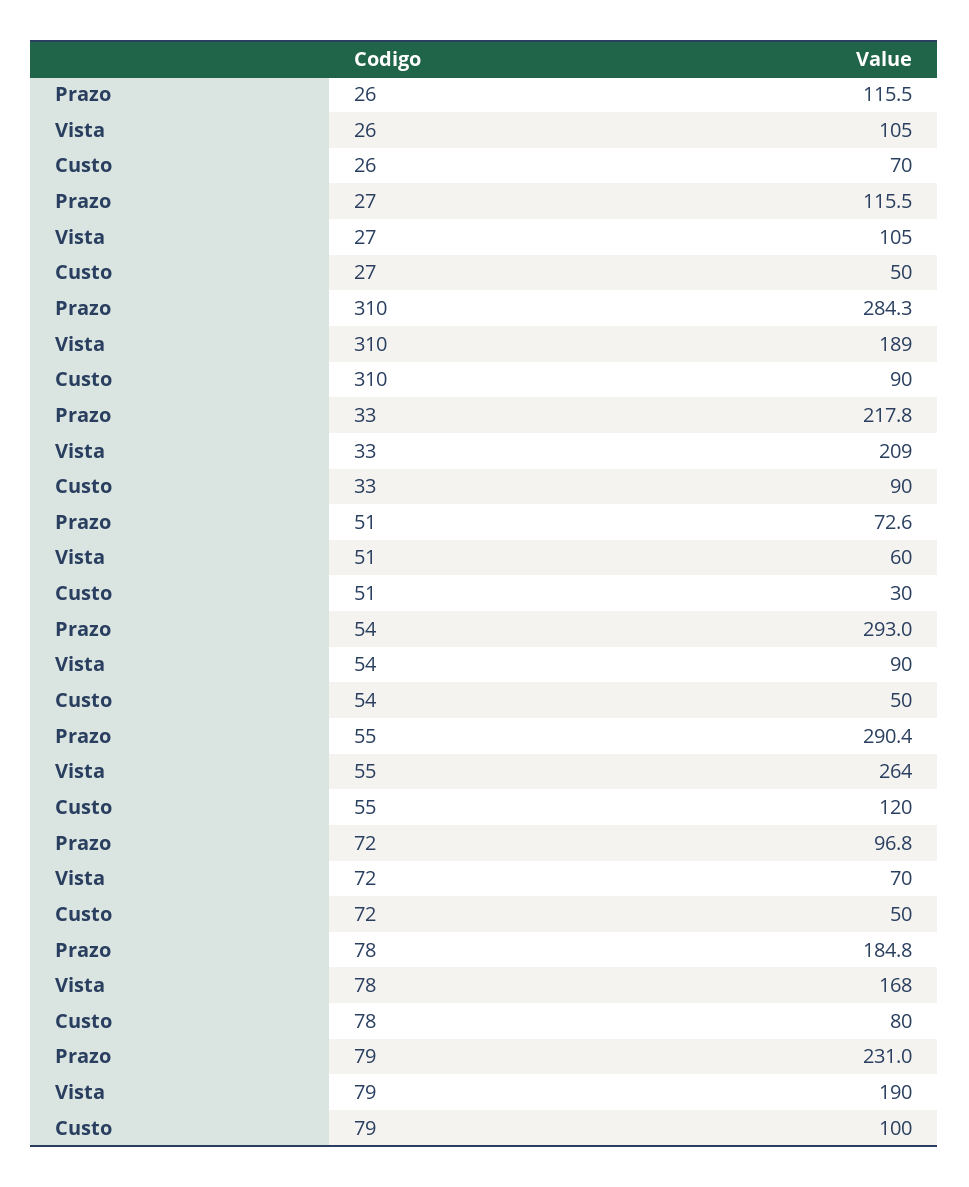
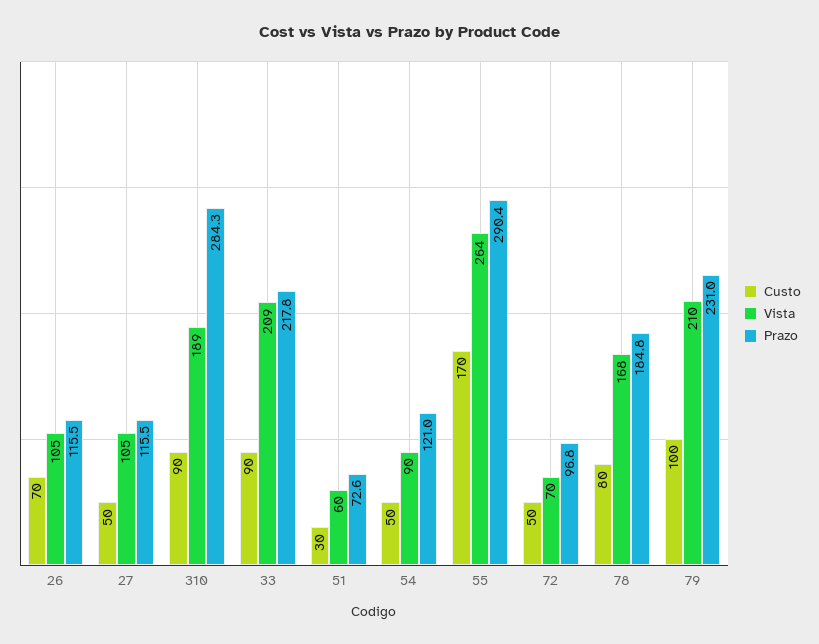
  {
    "Prazo": {
      "26": 115.5,
      "27": 115.5,
      "310": 284.3,
      "33": 217.8,
      "51": 72.6,
-     "54": 293,
+     "54": 121,
      "55": 290.4,
      "72": 96.8,
      "78": 184.8,
      "79": 231
    },
    "Vista": {
      "26": 105,
      "27": 105,
      "310": 189,
      "33": 209,
      "51": 60,
      "54": 90,
      "55": 264,
      "72": 70,
      "78": 168,
-     "79": 190
+     "79": 210
    },
    "Custo": {
      "26": 70,
      "27": 50,
      "310": 90,
      "33": 90,
      "51": 30,
      "54": 50,
-     "55": 120,
+     "55": 170,
      "72": 50,
      "78": 80,
      "79": 100
    }
  }

